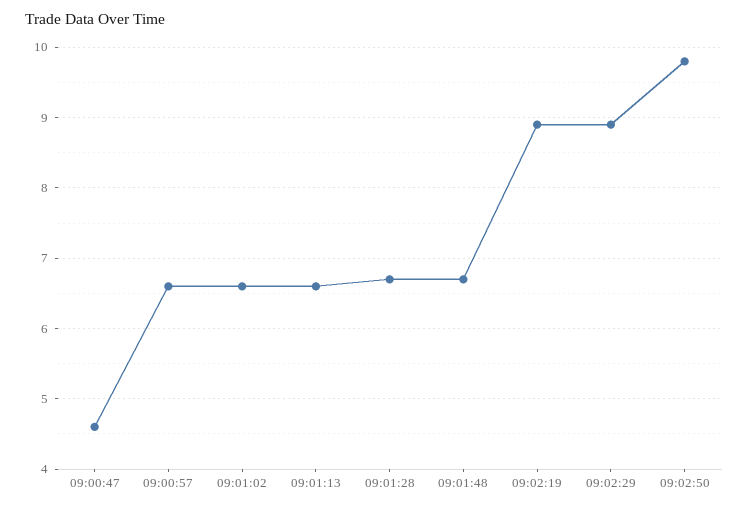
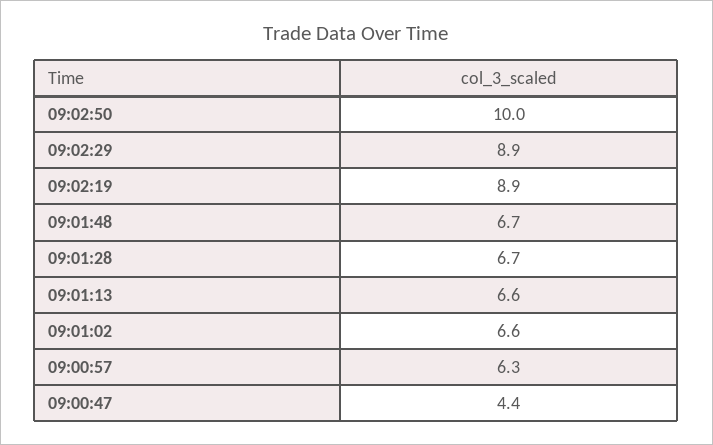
  {
-   "09:00:47": 4.6,
+   "09:00:47": 4.4,
-   "09:00:57": 6.6,
+   "09:00:57": 6.3,
    "09:01:02": 6.6,
    "09:01:13": 6.6,
    "09:01:28": 6.7,
    "09:01:48": 6.7,
    "09:02:19": 8.9,
    "09:02:29": 8.9,
-   "09:02:50": 9.8
+   "09:02:50": 10
  }

